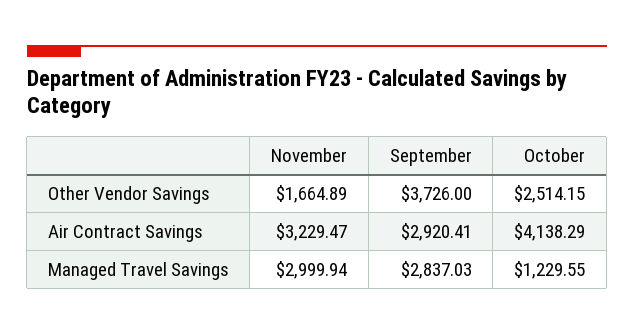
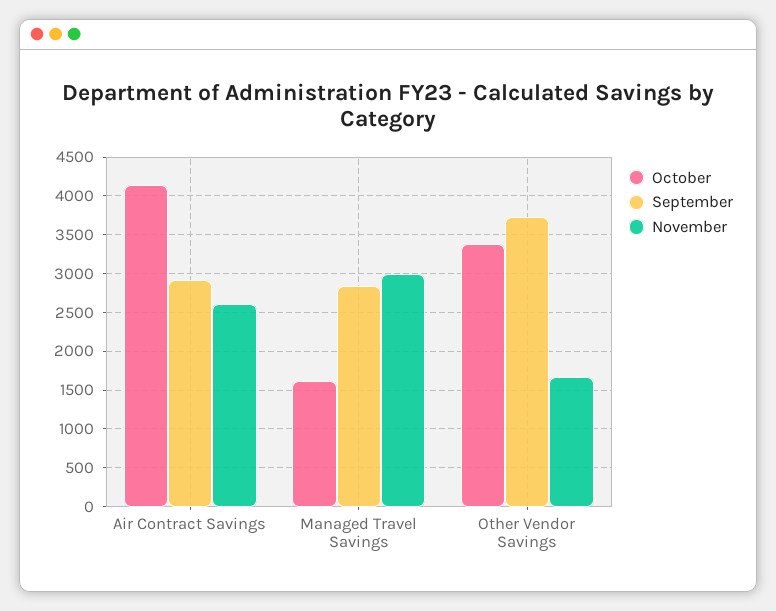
  {
    "November": {
      "Other Vendor Savings": 1664.89,
-     "Air Contract Savings": 3229.47,
+     "Air Contract Savings": 2600,
      "Managed Travel Savings": 2999.94
    },
    "September": {
      "Other Vendor Savings": 3726,
      "Air Contract Savings": 2920.41,
      "Managed Travel Savings": 2837.03
    },
    "October": {
-     "Other Vendor Savings": 2514.15,
+     "Other Vendor Savings": 3400,
      "Air Contract Savings": 4138.29,
-     "Managed Travel Savings": 1229.55
+     "Managed Travel Savings": 1600
    }
  }

